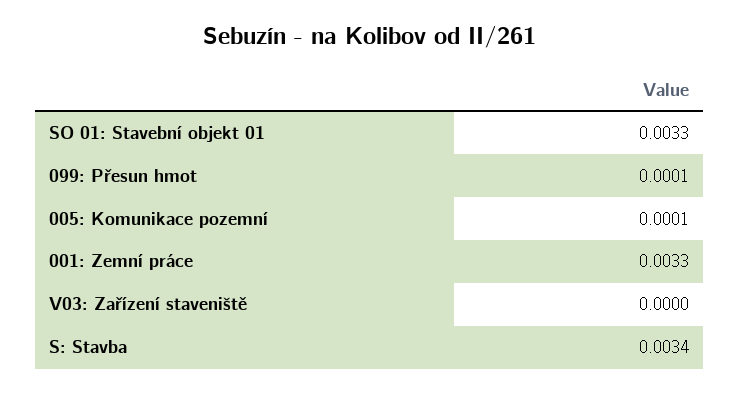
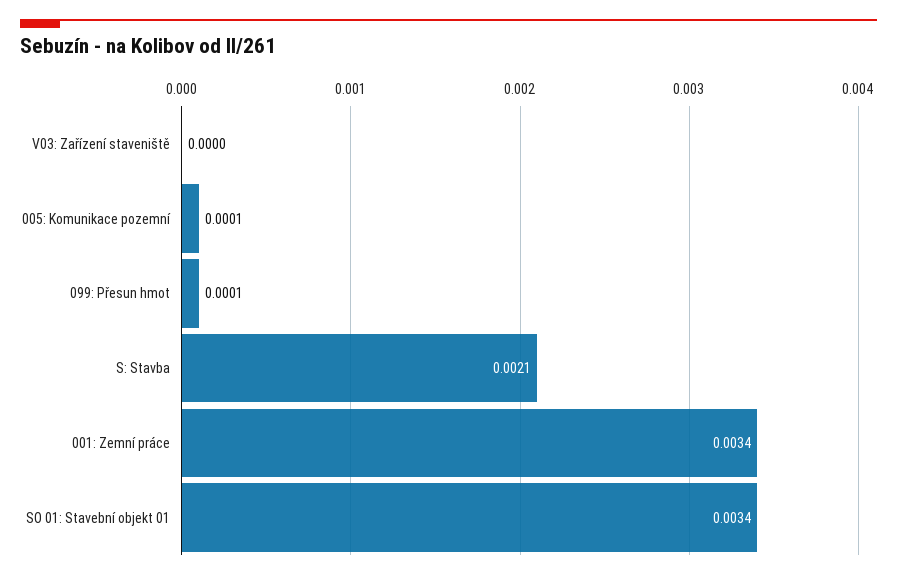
  {
-   "SO 01: Stavební objekt 01": 0.0033,
+   "SO 01: Stavební objekt 01": 0.0034,
    "099: Přesun hmot": 0.0001,
    "005: Komunikace pozemní": 0.0001,
-   "001: Zemní práce": 0.0033,
+   "001: Zemní práce": 0.0034,
    "V03: Zařízení staveniště": 0,
-   "S: Stavba": 0.0034
+   "S: Stavba": 0.0021
  }

